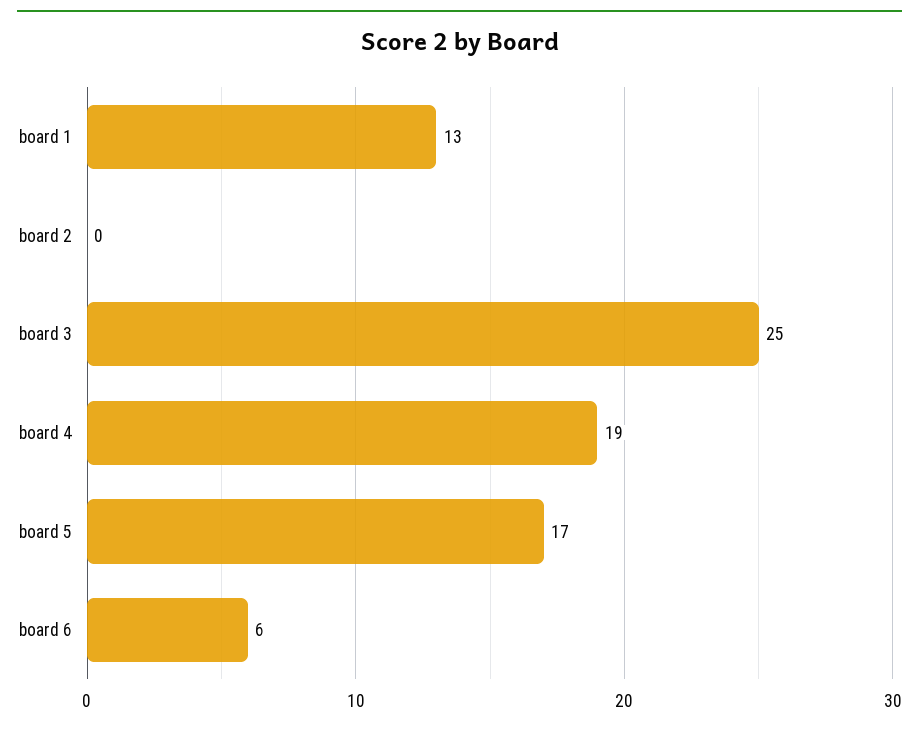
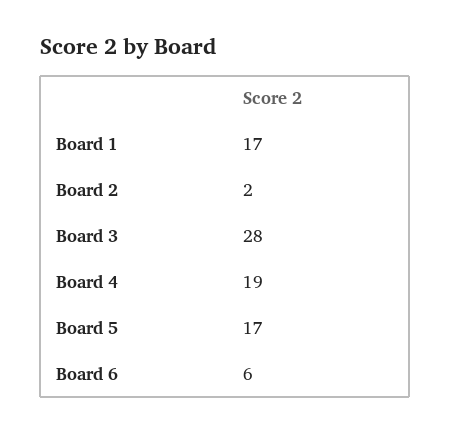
  {
-   "board 1": 13,
+   "board 1": 17,
-   "board 2": 0,
+   "board 2": 2,
-   "board 3": 25,
+   "board 3": 28,
    "board 4": 19,
    "board 5": 17,
    "board 6": 6
  }

